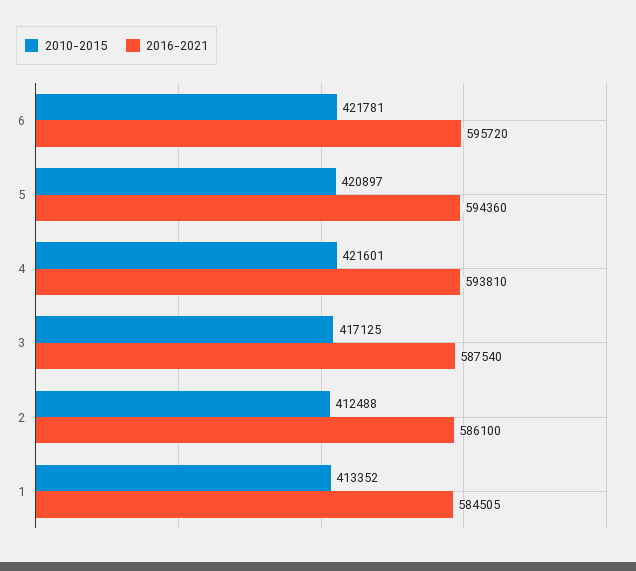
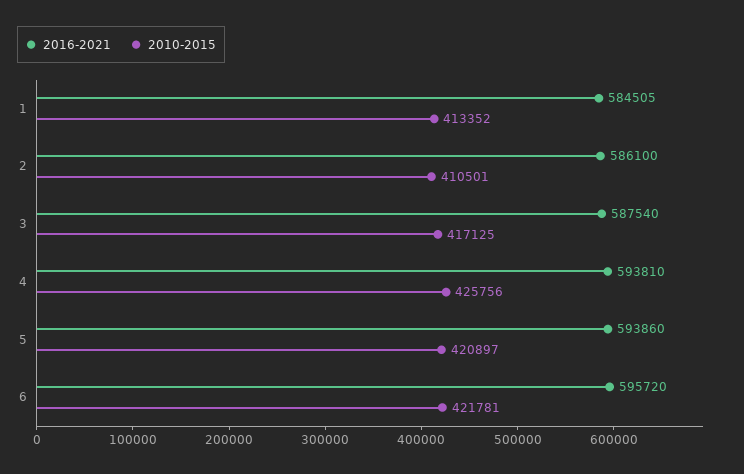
  {
    "2010-2015": {
      "6": 421781,
      "5": 420897,
-     "4": 421601,
+     "4": 425756,
      "3": 417125,
-     "2": 412488,
+     "2": 410501,
      "1": 413352
    },
    "2016-2021": {
      "6": 595720,
-     "5": 594360,
+     "5": 593860,
      "4": 593810,
      "3": 587540,
      "2": 586100,
      "1": 584505
    }
  }

